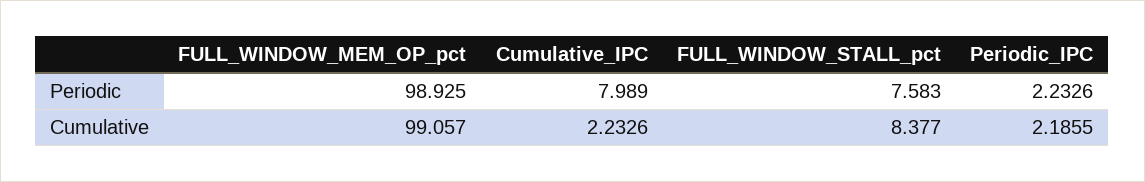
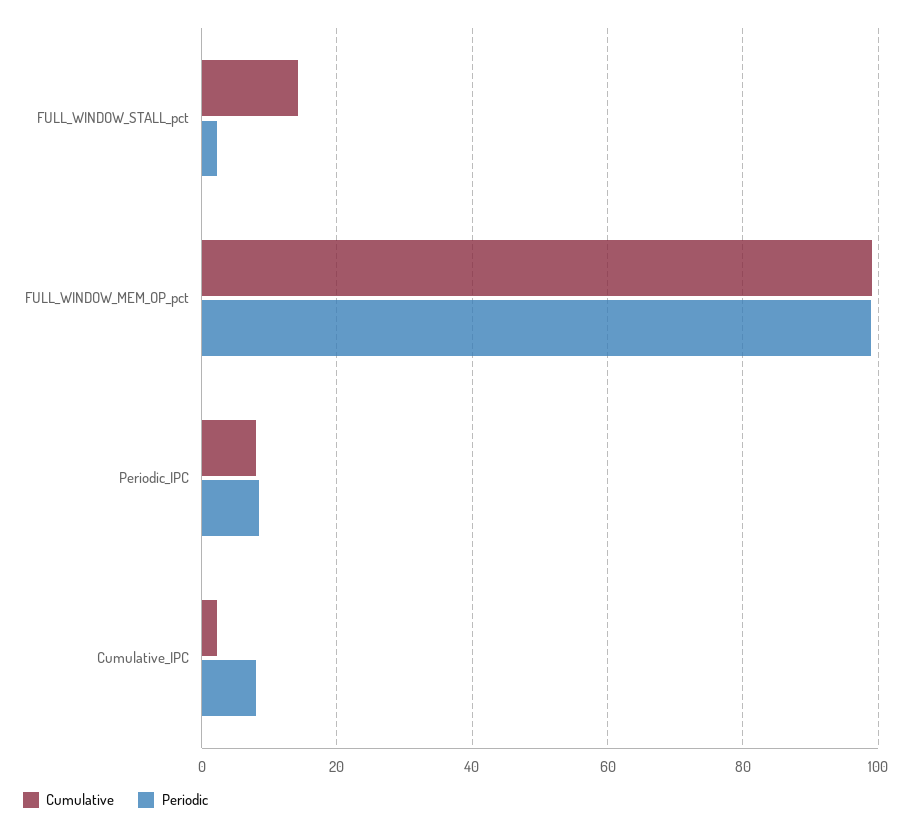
  {
    "Periodic": {
      "FULL_WINDOW_MEM_OP_pct": 98.925,
      "Cumulative_IPC": 7.989,
-     "FULL_WINDOW_STALL_pct": 7.583,
+     "FULL_WINDOW_STALL_pct": 2,
-     "Periodic_IPC": 2.2326
+     "Periodic_IPC": 8
    },
    "Cumulative": {
      "FULL_WINDOW_MEM_OP_pct": 99.057,
      "Cumulative_IPC": 2.2326,
-     "FULL_WINDOW_STALL_pct": 8.377,
+     "FULL_WINDOW_STALL_pct": 14,
-     "Periodic_IPC": 2.1855
+     "Periodic_IPC": 8
    }
  }

